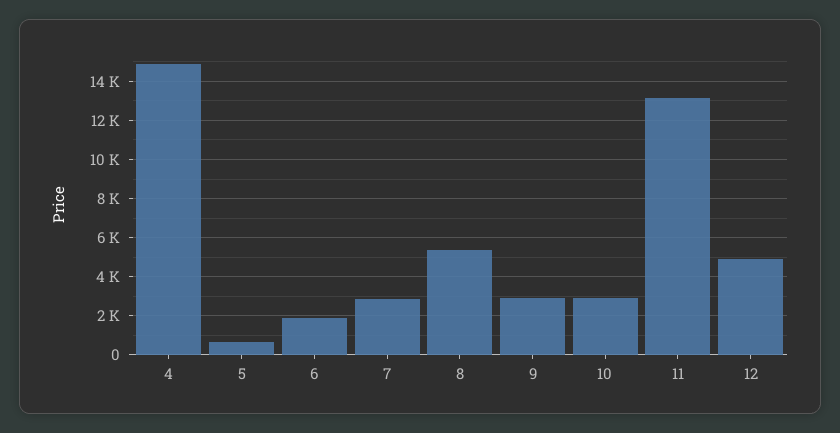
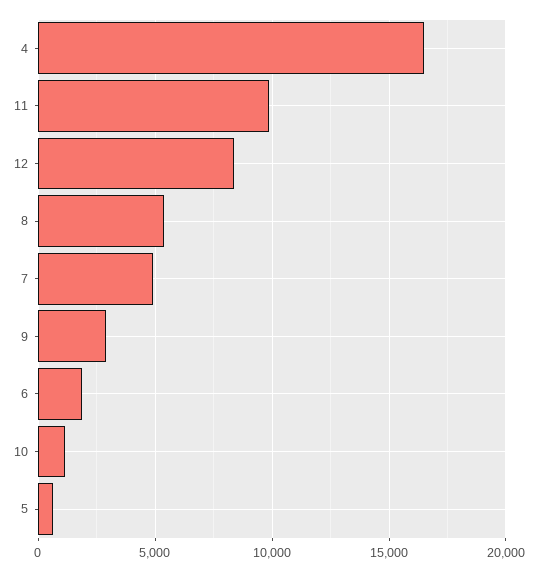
  {
-   "4": 15000,
+   "4": 16500,
    "5": 500,
    "6": 2000,
-   "7": 3000,
+   "7": 5000,
    "8": 5500,
    "9": 3000,
-   "10": 3000,
+   "10": 1000,
-   "11": 13000,
+   "11": 10000,
-   "12": 5000
+   "12": 8500
  }

